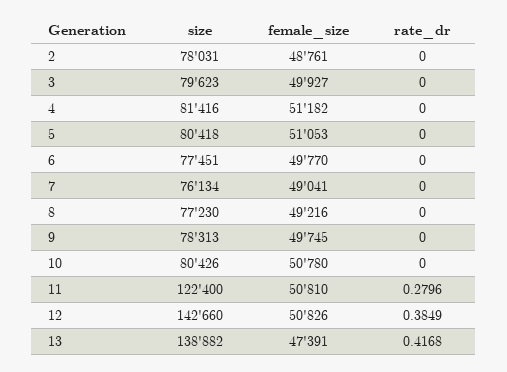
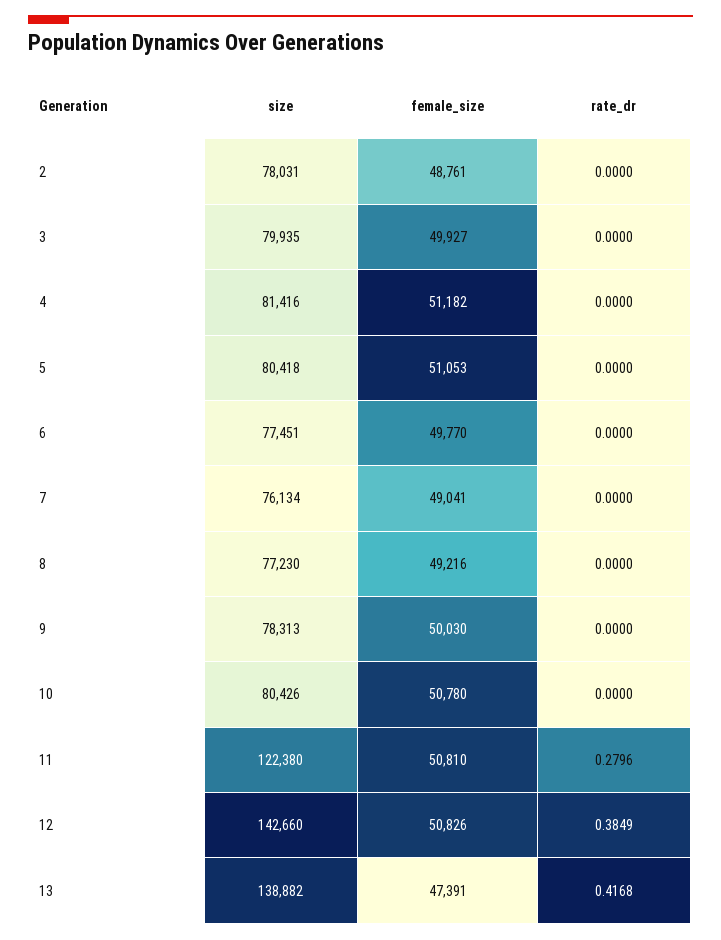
  {
    "size": {
      "2": 78031,
-     "3": 79623,
+     "3": 79935,
      "4": 81416,
      "5": 80418,
      "6": 77451,
      "7": 76134,
      "8": 77230,
      "9": 78313,
      "10": 80426,
-     "11": 122400,
+     "11": 122380,
      "12": 142660,
      "13": 138882
    },
    "female_size": {
      "2": 48761,
      "3": 49927,
      "4": 51182,
      "5": 51053,
      "6": 49770,
      "7": 49041,
      "8": 49216,
-     "9": 49745,
+     "9": 50030,
      "10": 50780,
      "11": 50810,
      "12": 50826,
      "13": 47391
    },
    "rate_dr": {
      "2": 0,
      "3": 0,
      "4": 0,
      "5": 0,
      "6": 0,
      "7": 0,
      "8": 0,
      "9": 0,
      "10": 0,
      "11": 0.2796,
      "12": 0.3849,
      "13": 0.4168
    }
  }

